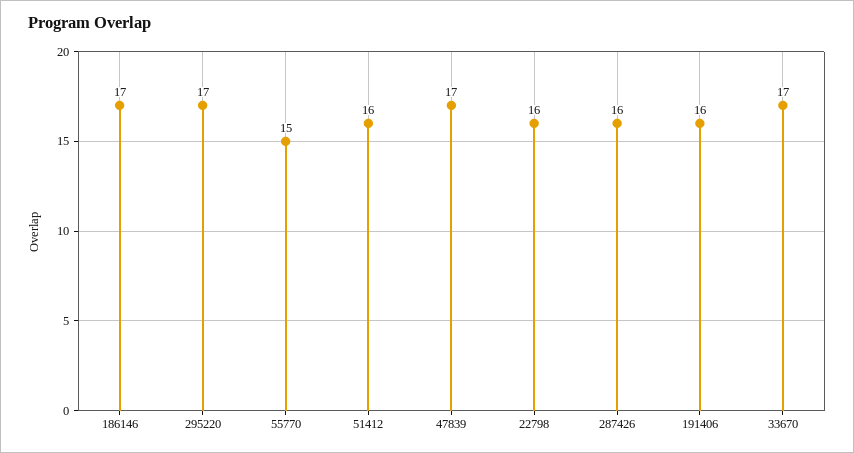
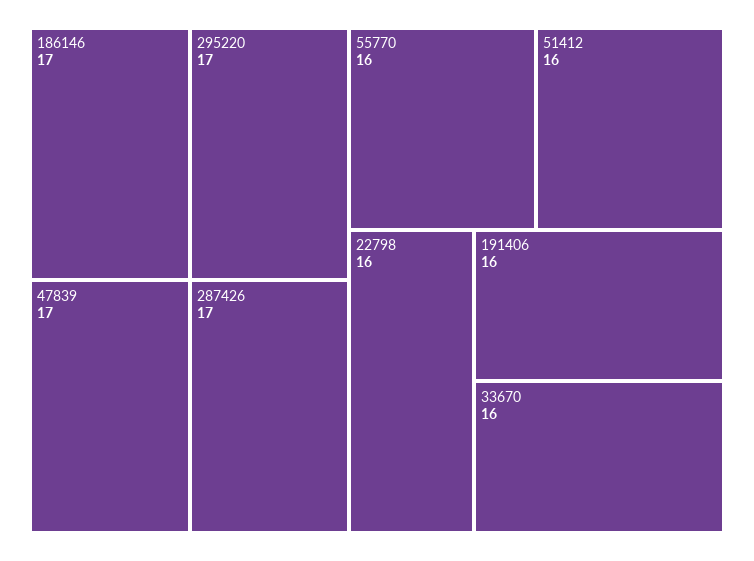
  {
    "186146": 17,
    "295220": 17,
-   "55770": 15,
+   "55770": 16,
    "51412": 16,
    "47839": 17,
    "22798": 16,
-   "287426": 16,
+   "287426": 17,
    "191406": 16,
-   "33670": 17
+   "33670": 16
  }

